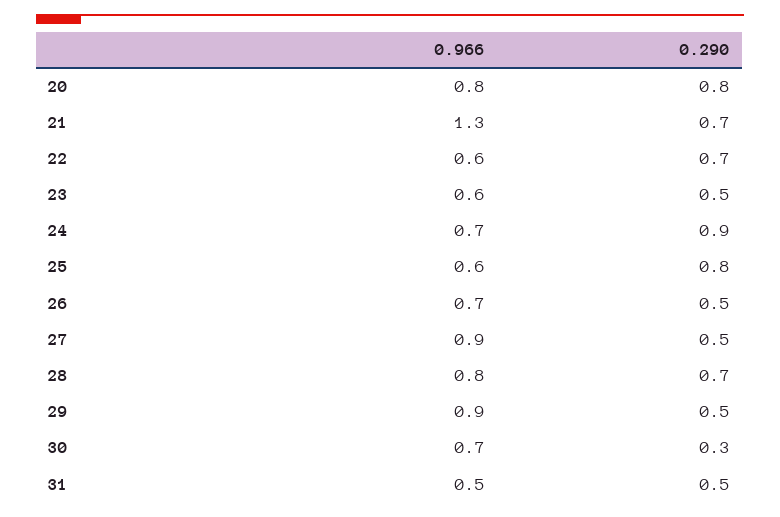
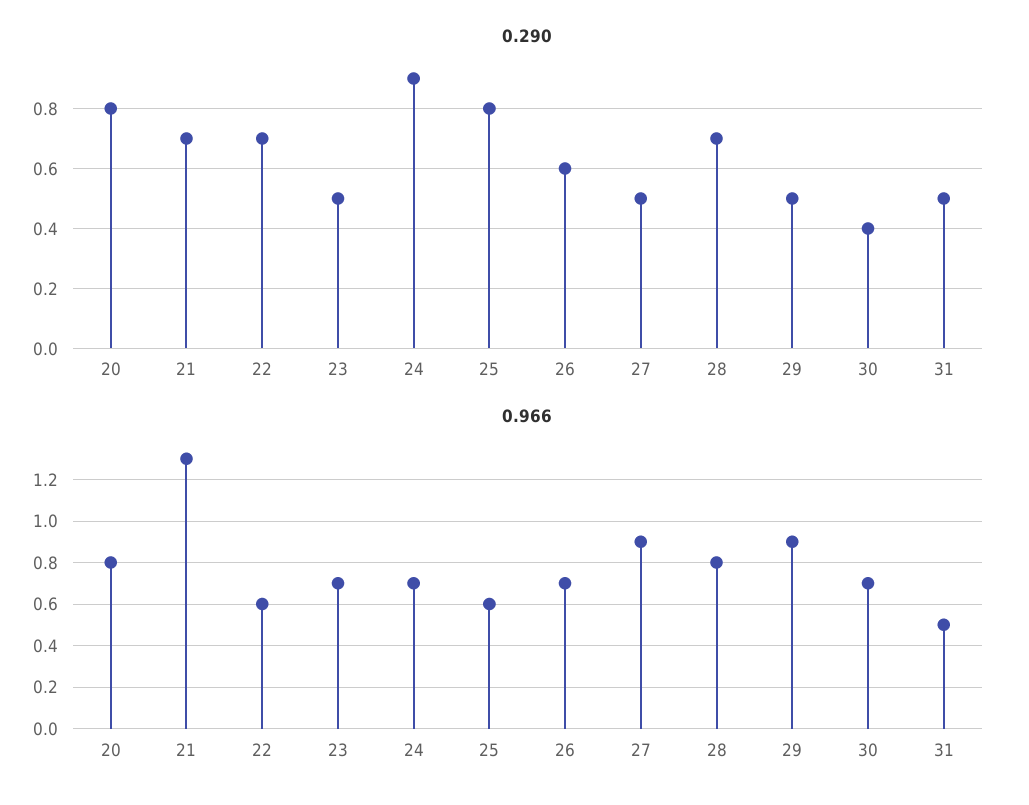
  {
    "0.966": {
      "20": 0.8,
      "21": 1.3,
      "22": 0.6,
-     "23": 0.6,
+     "23": 0.7,
      "24": 0.7,
      "25": 0.6,
      "26": 0.7,
      "27": 0.9,
      "28": 0.8,
      "29": 0.9,
      "30": 0.7,
      "31": 0.5
    },
    "0.290": {
      "20": 0.8,
      "21": 0.7,
      "22": 0.7,
      "23": 0.5,
      "24": 0.9,
      "25": 0.8,
-     "26": 0.5,
+     "26": 0.6,
      "27": 0.5,
      "28": 0.7,
      "29": 0.5,
-     "30": 0.3,
+     "30": 0.4,
      "31": 0.5
    }
  }

